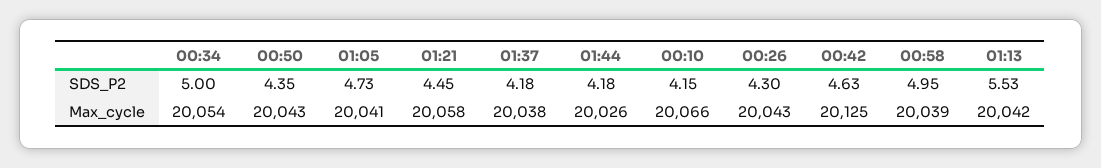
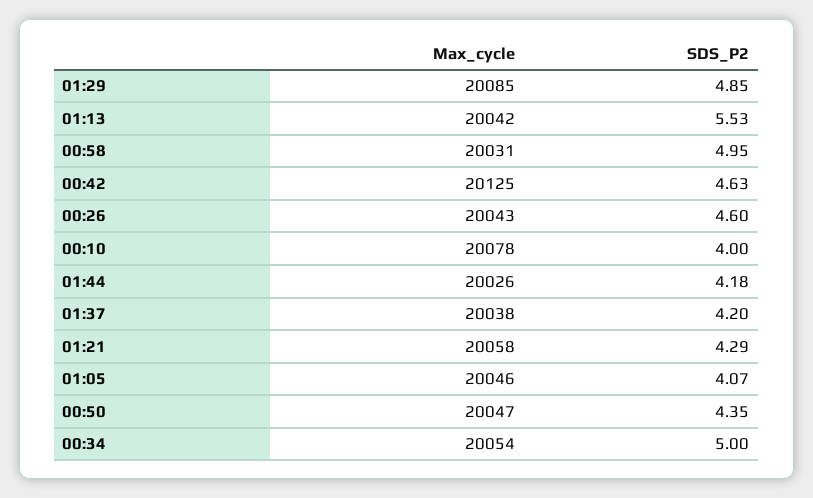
  {
    "00:34": {
      "SDS_P2": 5,
      "Max_cycle": 20054
    },
    "00:50": {
      "SDS_P2": 4.35,
-     "Max_cycle": 20043
+     "Max_cycle": 20047
    },
    "01:05": {
-     "SDS_P2": 4.73,
+     "SDS_P2": 4.07,
-     "Max_cycle": 20041
+     "Max_cycle": 20046
    },
    "01:21": {
-     "SDS_P2": 4.45,
+     "SDS_P2": 4.29,
      "Max_cycle": 20058
    },
    "01:37": {
-     "SDS_P2": 4.18,
+     "SDS_P2": 4.2,
      "Max_cycle": 20038
    },
    "01:44": {
      "SDS_P2": 4.18,
      "Max_cycle": 20026
    },
    "00:10": {
-     "SDS_P2": 4.15,
+     "SDS_P2": 4,
-     "Max_cycle": 20066
+     "Max_cycle": 20078
    },
    "00:26": {
-     "SDS_P2": 4.3,
+     "SDS_P2": 4.6,
      "Max_cycle": 20043
    },
    "00:42": {
      "SDS_P2": 4.63,
      "Max_cycle": 20125
    },
    "00:58": {
      "SDS_P2": 4.95,
-     "Max_cycle": 20039
+     "Max_cycle": 20031
    },
    "01:13": {
      "SDS_P2": 5.53,
      "Max_cycle": 20042
-   }
+   },
+   "01:29": {
+     "Max_cycle": 20085,
+     "SDS_P2": 4.85
+   }
  }

